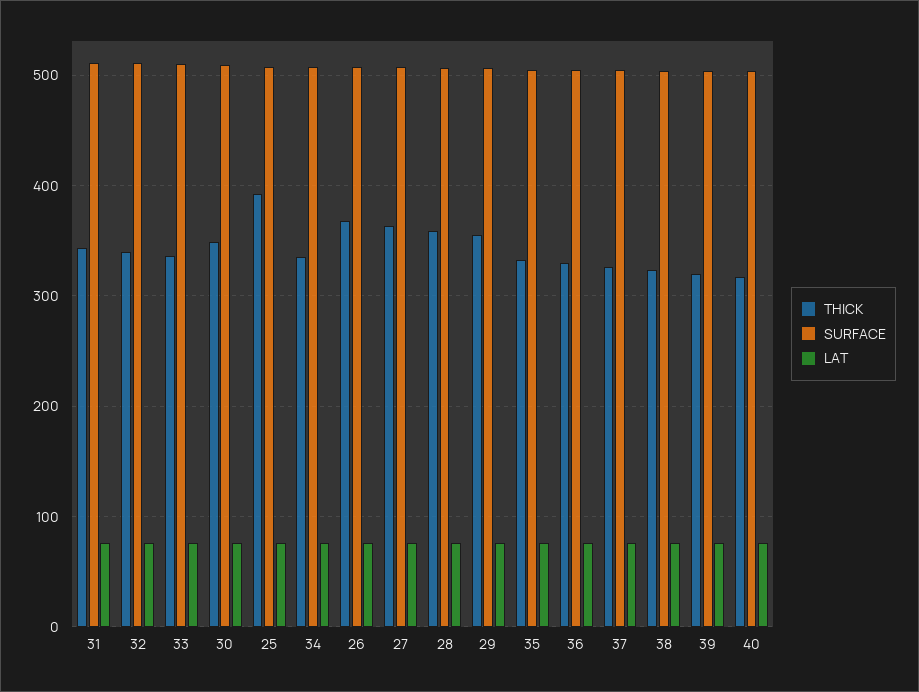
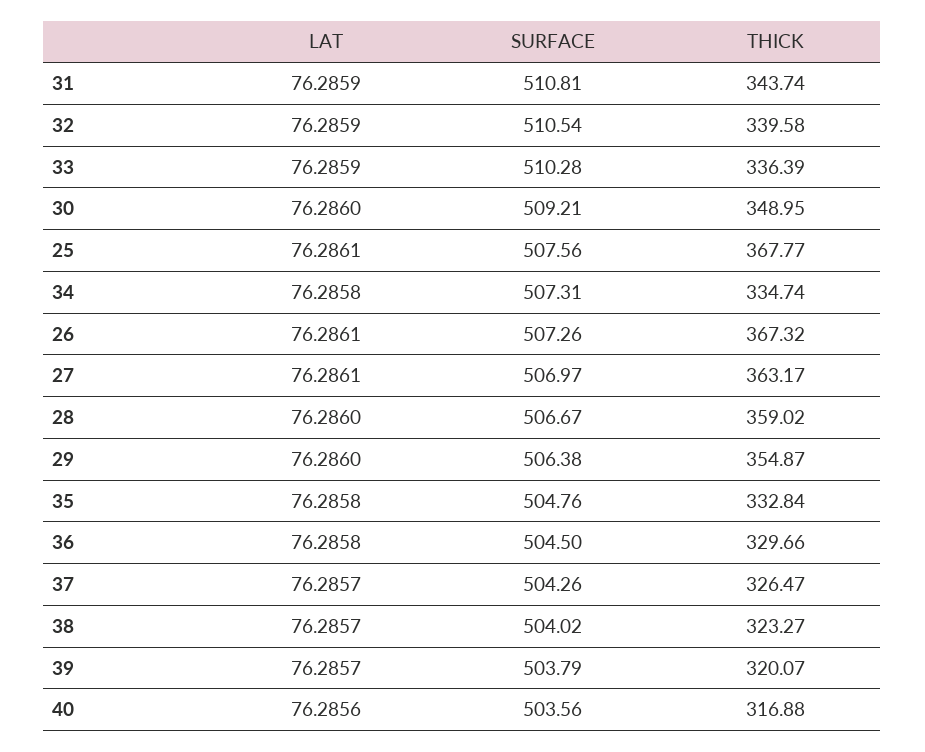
  {
    "THICK": {
      "31": 343.74,
      "32": 339.58,
      "33": 336.39,
      "30": 348.95,
-     "25": 390,
+     "25": 367.77,
      "34": 334.74,
      "26": 367.32,
      "27": 363.17,
      "28": 359.02,
      "29": 354.87,
      "35": 332.84,
      "36": 329.66,
      "37": 326.47,
      "38": 323.27,
      "39": 320.07,
      "40": 316.88
    },
    "SURFACE": {
      "31": 510.81,
      "32": 510.54,
      "33": 510.28,
      "30": 509.21,
      "25": 507.56,
      "34": 507.31,
      "26": 507.26,
      "27": 506.97,
      "28": 506.67,
      "29": 506.38,
      "35": 504.76,
      "36": 504.5,
      "37": 504.26,
      "38": 504.02,
      "39": 503.79,
      "40": 503.56
    },
    "LAT": {
      "31": 76.2859,
      "32": 76.2859,
      "33": 76.2859,
      "30": 76.286,
      "25": 76.2861,
      "34": 76.2858,
      "26": 76.2861,
      "27": 76.2861,
      "28": 76.286,
      "29": 76.286,
      "35": 76.2858,
      "36": 76.2858,
      "37": 76.2857,
      "38": 76.2857,
      "39": 76.2857,
      "40": 76.2856
    }
  }

